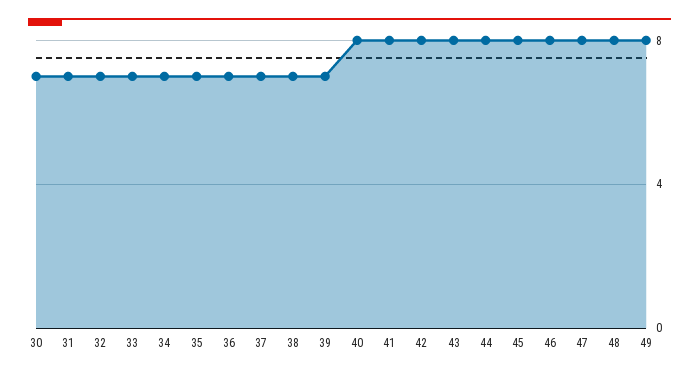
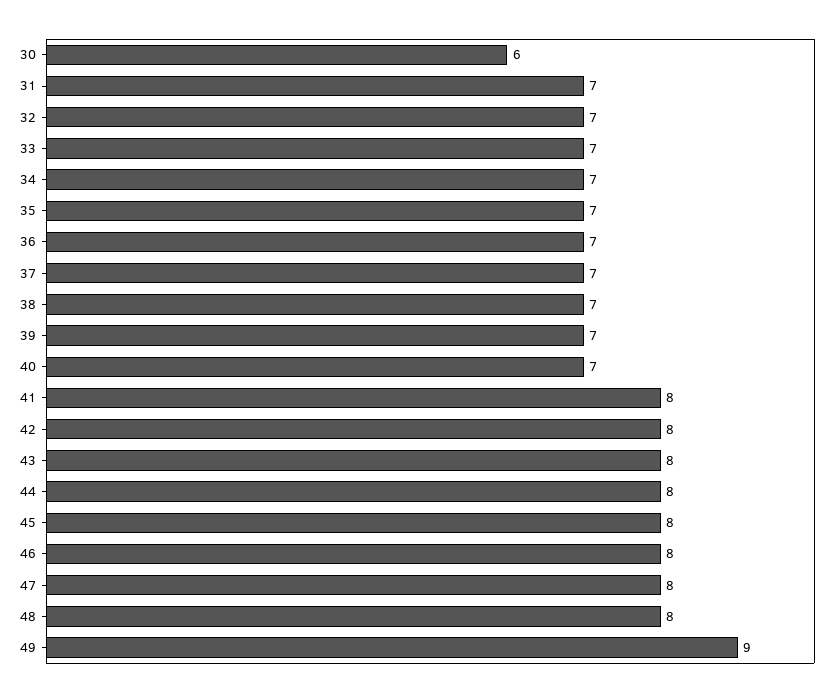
  {
-   "30": 7,
+   "30": 6,
    "31": 7,
    "32": 7,
    "33": 7,
    "34": 7,
    "35": 7,
    "36": 7,
    "37": 7,
    "38": 7,
    "39": 7,
-   "40": 8,
+   "40": 7,
    "41": 8,
    "42": 8,
    "43": 8,
    "44": 8,
    "45": 8,
    "46": 8,
    "47": 8,
    "48": 8,
-   "49": 8
+   "49": 9
  }

